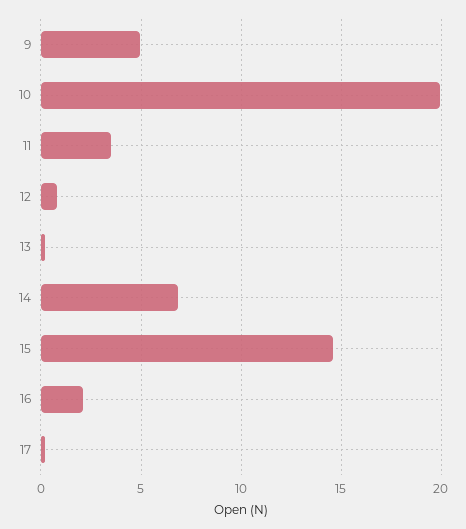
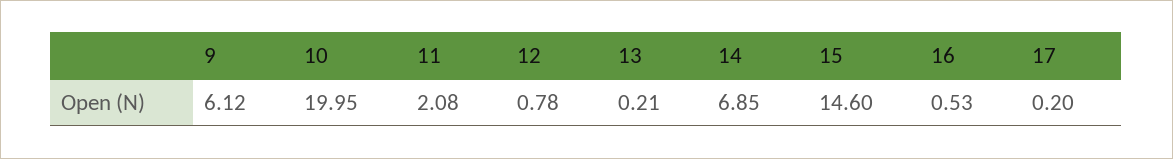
  {
-   "9": 5,
+   "9": 6.12,
    "10": 19.95,
-   "11": 3.5,
+   "11": 2.08,
    "12": 0.78,
    "13": 0.21,
    "14": 6.85,
    "15": 14.6,
-   "16": 2,
+   "16": 0.53,
    "17": 0.2
  }

